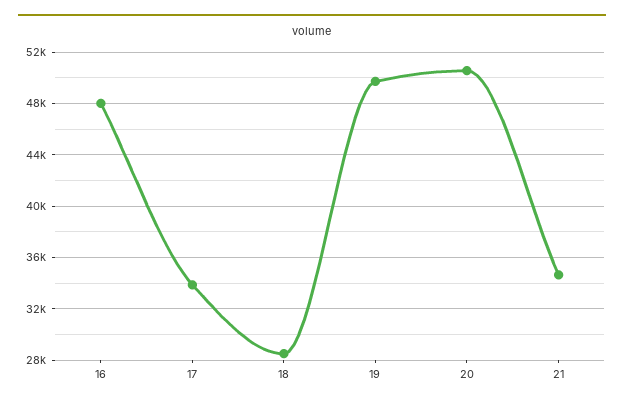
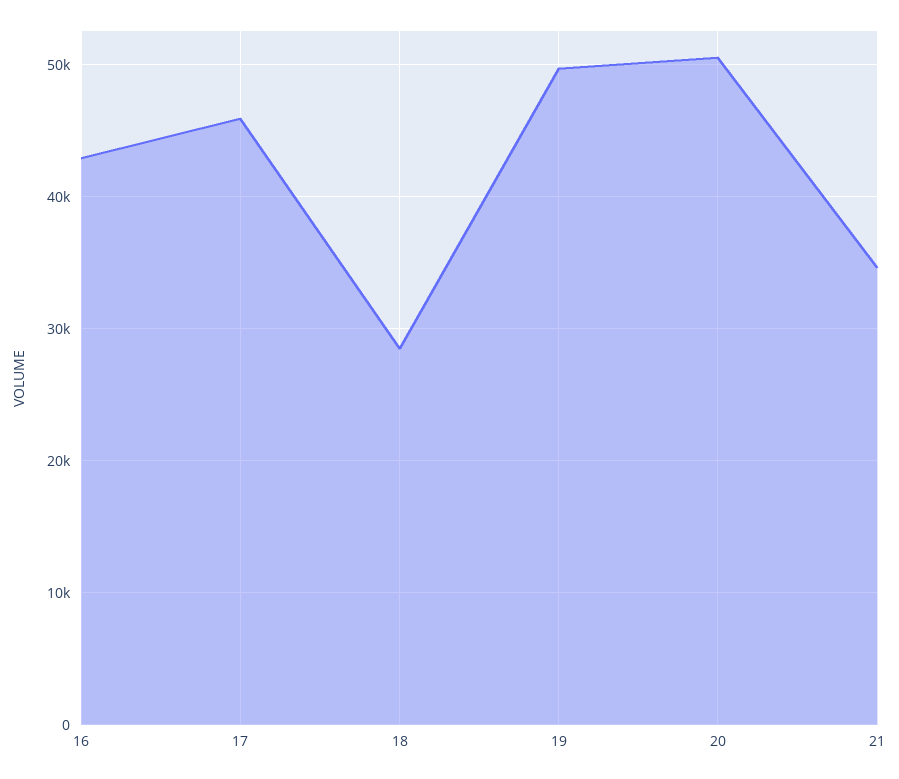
  {
-   "16": 48000,
+   "16": 43000,
-   "17": 34000,
+   "17": 46000,
    "18": 28500,
    "19": 49500,
    "20": 50500,
    "21": 34500
  }

